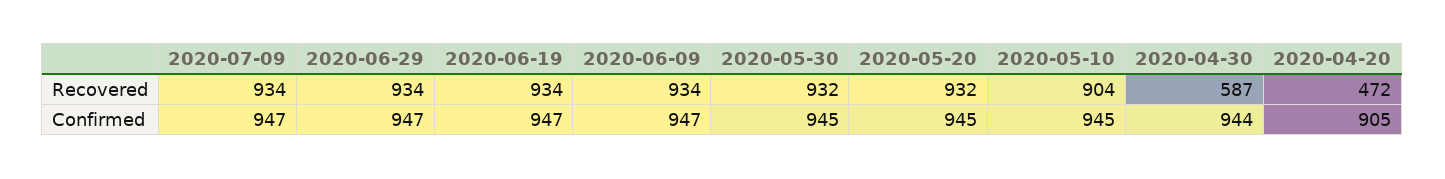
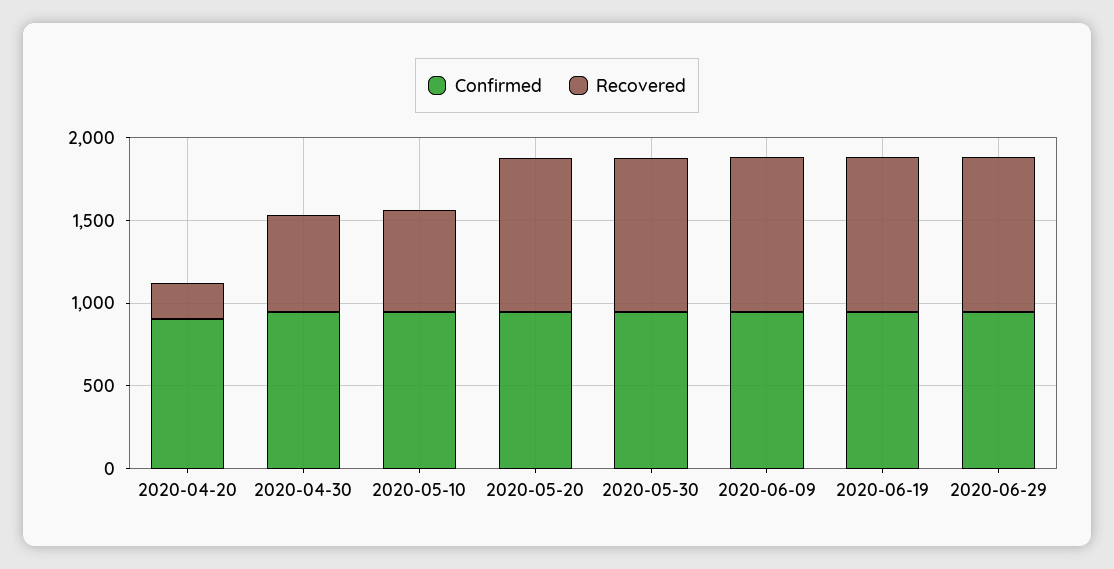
  {
    "Recovered": {
-     "2020-07-09": 934,
      "2020-06-29": 934,
      "2020-06-19": 934,
      "2020-06-09": 934,
      "2020-05-30": 932,
      "2020-05-20": 932,
-     "2020-05-10": 904,
+     "2020-05-10": 600,
      "2020-04-30": 587,
-     "2020-04-20": 472
+     "2020-04-20": 200
    },
    "Confirmed": {
-     "2020-07-09": 947,
      "2020-06-29": 947,
      "2020-06-19": 947,
      "2020-06-09": 947,
      "2020-05-30": 945,
      "2020-05-20": 945,
      "2020-05-10": 945,
      "2020-04-30": 944,
      "2020-04-20": 905
    }
  }

